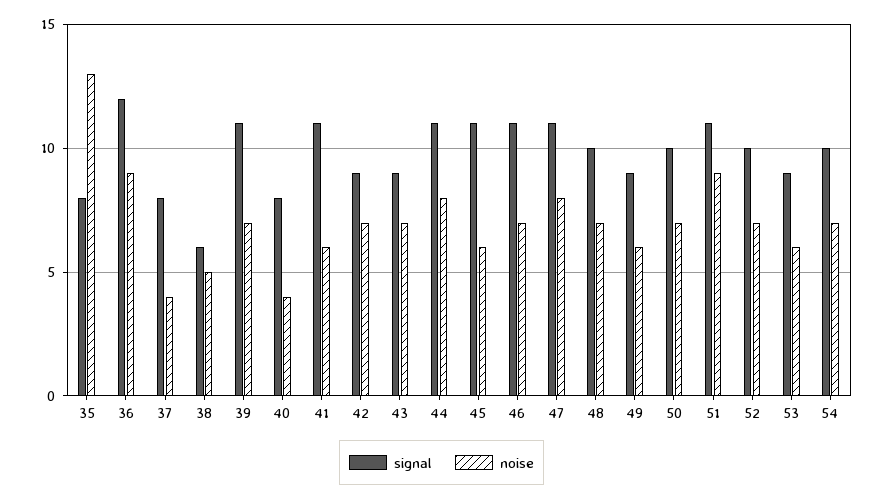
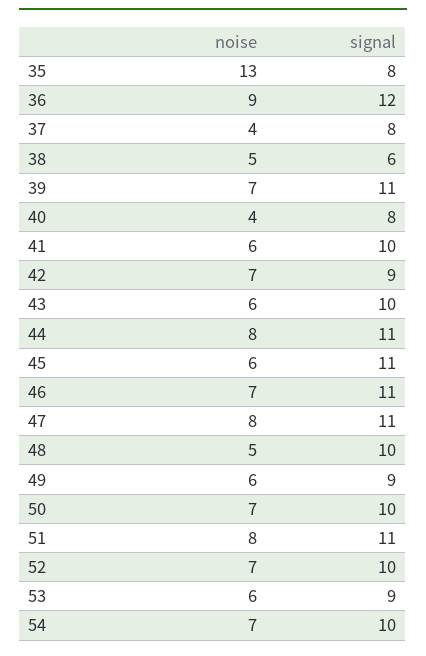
  {
    "signal": {
      "35": 8,
      "36": 12,
      "37": 8,
      "38": 6,
      "39": 11,
      "40": 8,
-     "41": 11,
+     "41": 10,
      "42": 9,
-     "43": 9,
+     "43": 10,
      "44": 11,
      "45": 11,
      "46": 11,
      "47": 11,
      "48": 10,
      "49": 9,
      "50": 10,
      "51": 11,
      "52": 10,
      "53": 9,
      "54": 10
    },
    "noise": {
      "35": 13,
      "36": 9,
      "37": 4,
      "38": 5,
      "39": 7,
      "40": 4,
      "41": 6,
      "42": 7,
-     "43": 7,
+     "43": 6,
      "44": 8,
      "45": 6,
      "46": 7,
      "47": 8,
-     "48": 7,
+     "48": 5,
      "49": 6,
      "50": 7,
-     "51": 9,
+     "51": 8,
      "52": 7,
      "53": 6,
      "54": 7
    }
  }

